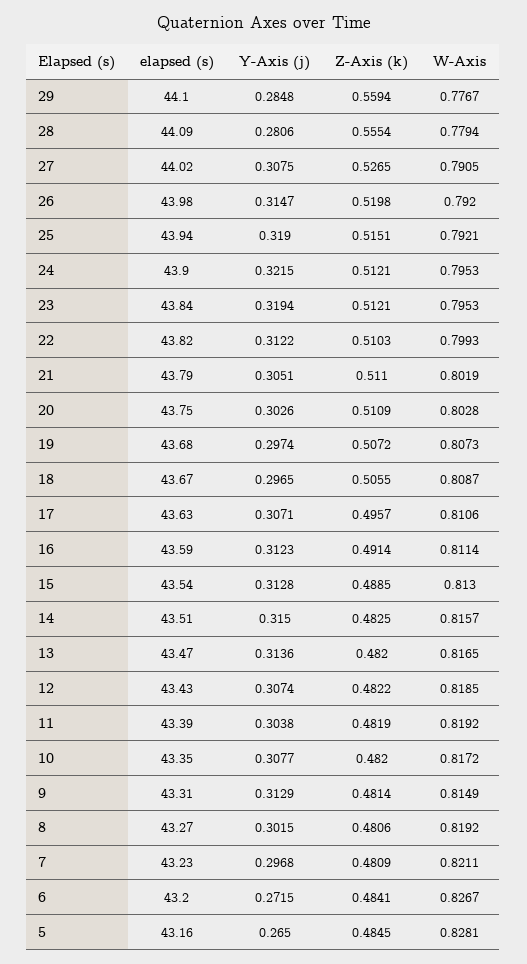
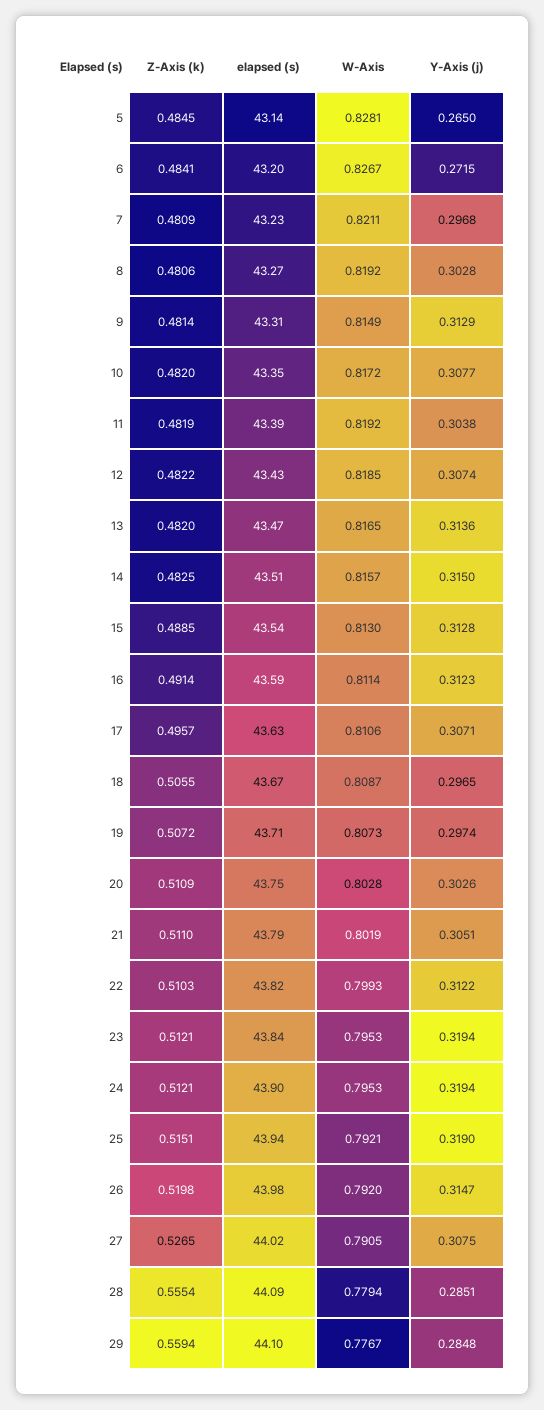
  {
    "elapsed (s)": {
      "29": 44.1,
      "28": 44.09,
      "27": 44.02,
      "26": 43.98,
      "25": 43.94,
      "24": 43.9,
      "23": 43.84,
      "22": 43.82,
      "21": 43.79,
      "20": 43.75,
-     "19": 43.68,
+     "19": 43.71,
      "18": 43.67,
      "17": 43.63,
      "16": 43.59,
      "15": 43.54,
      "14": 43.51,
      "13": 43.47,
      "12": 43.43,
      "11": 43.39,
      "10": 43.35,
      "9": 43.31,
      "8": 43.27,
      "7": 43.23,
      "6": 43.2,
-     "5": 43.16
+     "5": 43.14
    },
    "Y-Axis (j)": {
      "29": 0.2848,
-     "28": 0.2806,
+     "28": 0.2851,
      "27": 0.3075,
      "26": 0.3147,
      "25": 0.319,
-     "24": 0.3215,
+     "24": 0.3194,
      "23": 0.3194,
      "22": 0.3122,
      "21": 0.3051,
      "20": 0.3026,
      "19": 0.2974,
      "18": 0.2965,
      "17": 0.3071,
      "16": 0.3123,
      "15": 0.3128,
      "14": 0.315,
      "13": 0.3136,
      "12": 0.3074,
      "11": 0.3038,
      "10": 0.3077,
      "9": 0.3129,
-     "8": 0.3015,
+     "8": 0.3028,
      "7": 0.2968,
      "6": 0.2715,
      "5": 0.265
    },
    "Z-Axis (k)": {
      "29": 0.5594,
      "28": 0.5554,
      "27": 0.5265,
      "26": 0.5198,
      "25": 0.5151,
      "24": 0.5121,
      "23": 0.5121,
      "22": 0.5103,
      "21": 0.511,
      "20": 0.5109,
      "19": 0.5072,
      "18": 0.5055,
      "17": 0.4957,
      "16": 0.4914,
      "15": 0.4885,
      "14": 0.4825,
      "13": 0.482,
      "12": 0.4822,
      "11": 0.4819,
      "10": 0.482,
      "9": 0.4814,
      "8": 0.4806,
      "7": 0.4809,
      "6": 0.4841,
      "5": 0.4845
    },
    "W-Axis": {
      "29": 0.7767,
      "28": 0.7794,
      "27": 0.7905,
      "26": 0.792,
      "25": 0.7921,
      "24": 0.7953,
      "23": 0.7953,
      "22": 0.7993,
      "21": 0.8019,
      "20": 0.8028,
      "19": 0.8073,
      "18": 0.8087,
      "17": 0.8106,
      "16": 0.8114,
      "15": 0.813,
      "14": 0.8157,
      "13": 0.8165,
      "12": 0.8185,
      "11": 0.8192,
      "10": 0.8172,
      "9": 0.8149,
      "8": 0.8192,
      "7": 0.8211,
      "6": 0.8267,
      "5": 0.8281
    }
  }

